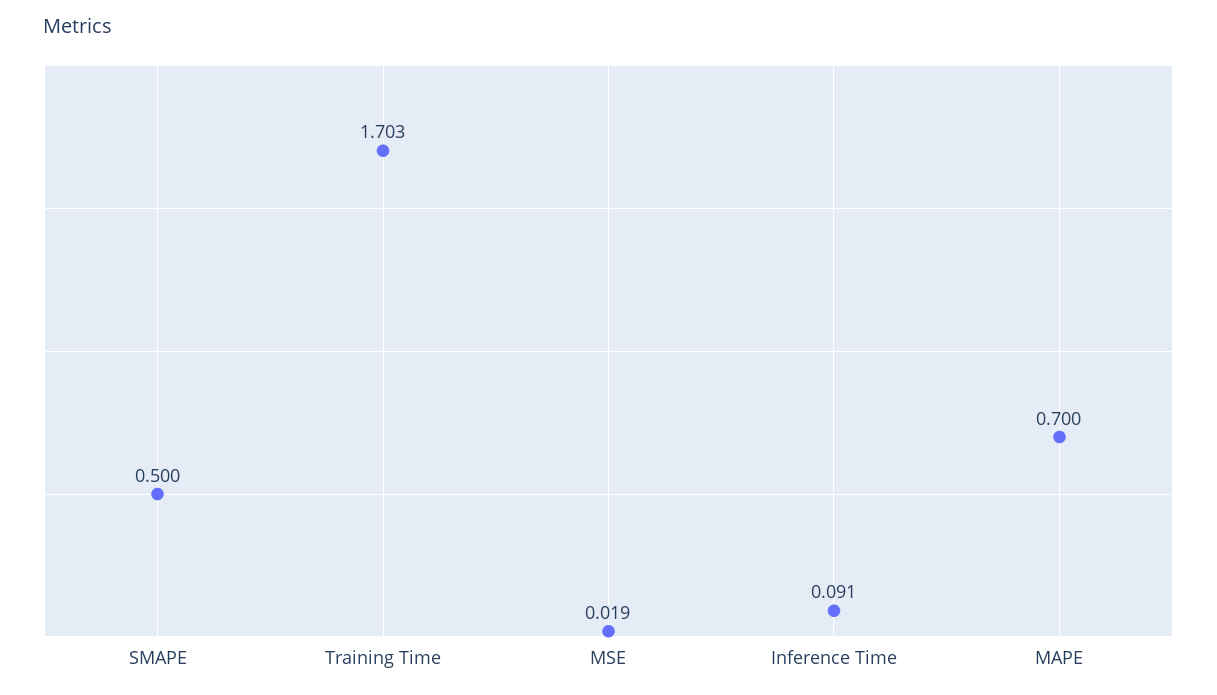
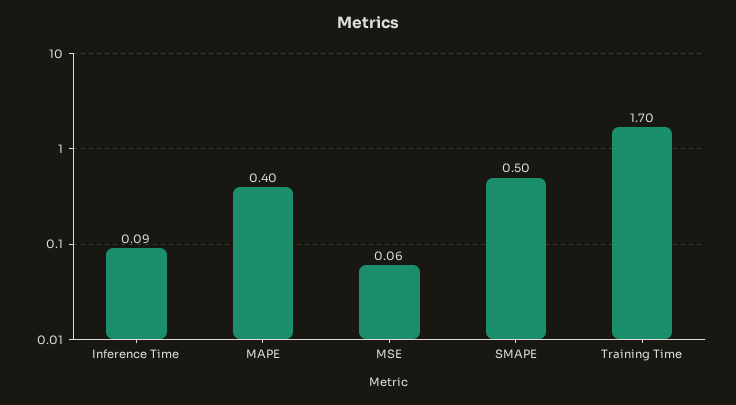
  {
    "SMAPE": 0.5,
    "Training Time": 1.703,
-   "MSE": 0.019,
+   "MSE": 0.06,
    "Inference Time": 0.091,
-   "MAPE": 0.7
+   "MAPE": 0.4
  }

